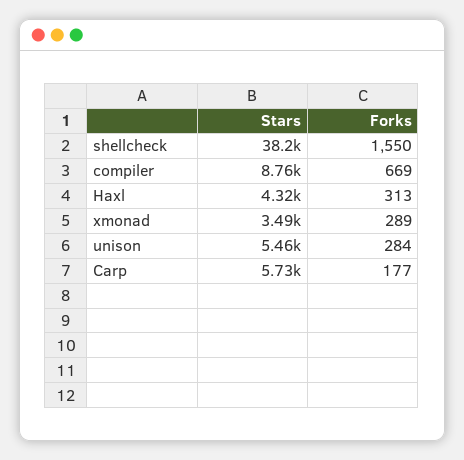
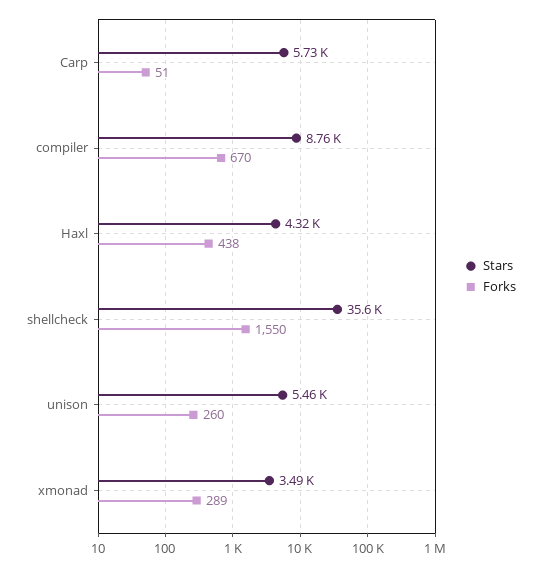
  {
    "Stars": {
-     "shellcheck": 38200,
+     "shellcheck": 35600,
      "compiler": 8760,
      "Haxl": 4320,
      "xmonad": 3490,
      "unison": 5460,
      "Carp": 5730
    },
    "Forks": {
      "shellcheck": 1550,
-     "compiler": 669,
+     "compiler": 670,
-     "Haxl": 313,
+     "Haxl": 438,
      "xmonad": 289,
-     "unison": 284,
+     "unison": 260,
-     "Carp": 177
+     "Carp": 51
    }
  }

